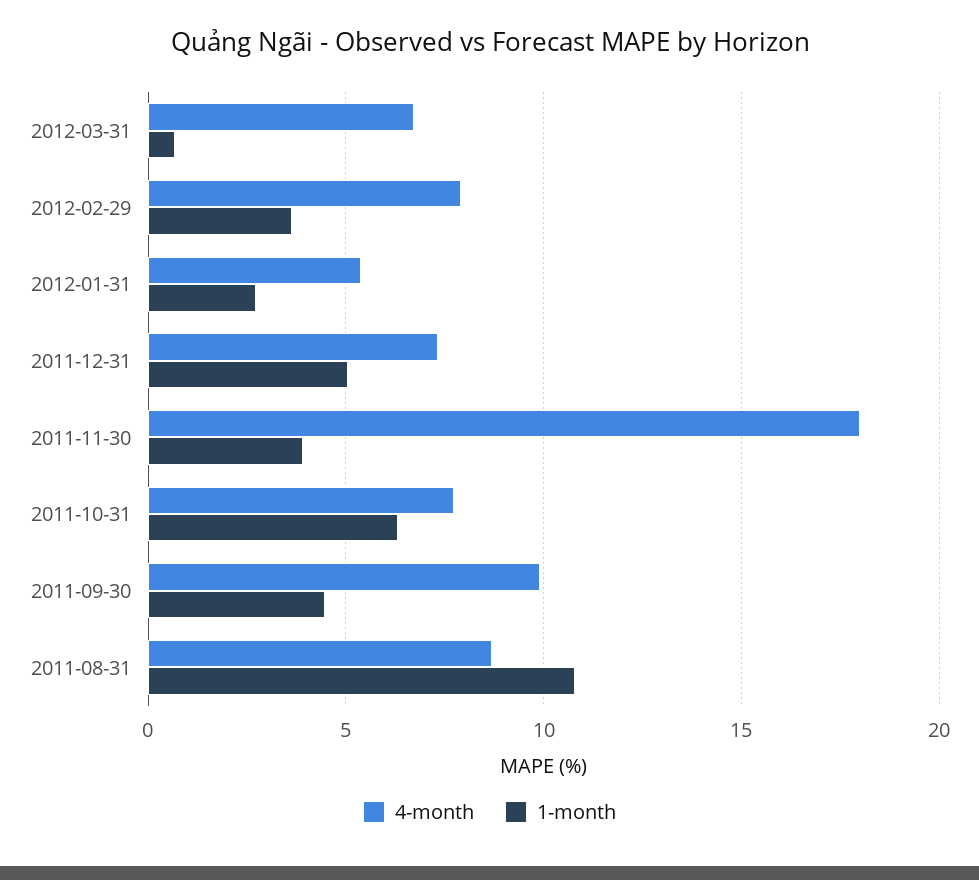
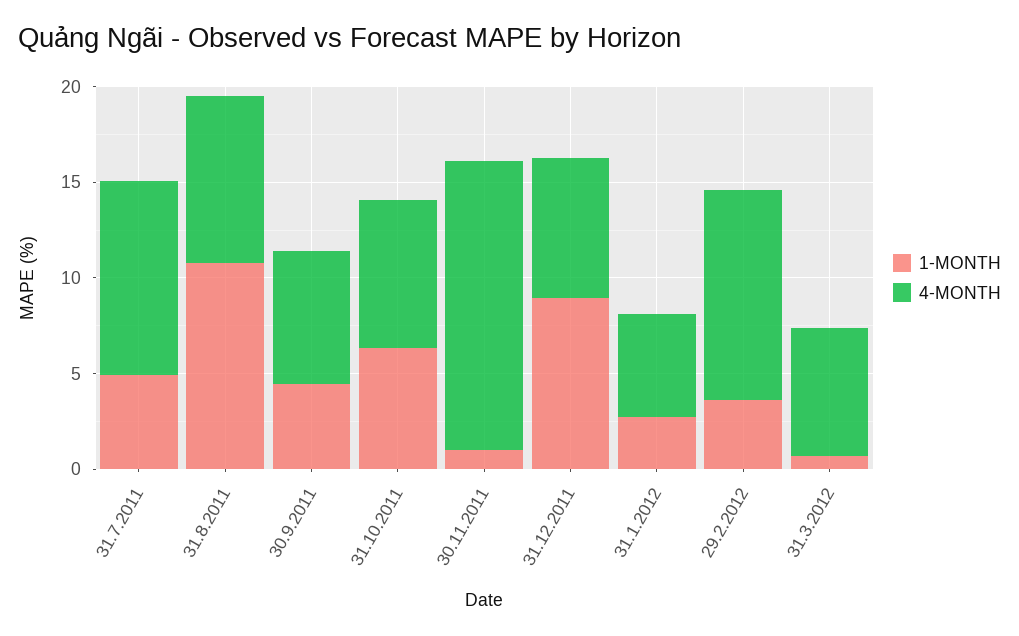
  {
    "4-month": {
      "2012-03-31": 6.5,
-     "2012-02-29": 8,
+     "2012-02-29": 11,
      "2012-01-31": 5.5,
      "2011-12-31": 7.5,
-     "2011-11-30": 18,
+     "2011-11-30": 15,
      "2011-10-31": 7.5,
-     "2011-09-30": 10,
+     "2011-09-30": 7,
-     "2011-08-31": 8.5
+     "2011-08-31": 8.5,
+     "31.7.2011": 10
    },
    "1-month": {
      "2012-03-31": 0.5,
      "2012-02-29": 3.5,
      "2012-01-31": 2.5,
-     "2011-12-31": 5,
+     "2011-12-31": 9,
-     "2011-11-30": 4,
+     "2011-11-30": 1,
      "2011-10-31": 6.5,
      "2011-09-30": 4.5,
-     "2011-08-31": 11
+     "2011-08-31": 11,
+     "31.7.2011": 5
    }
  }

